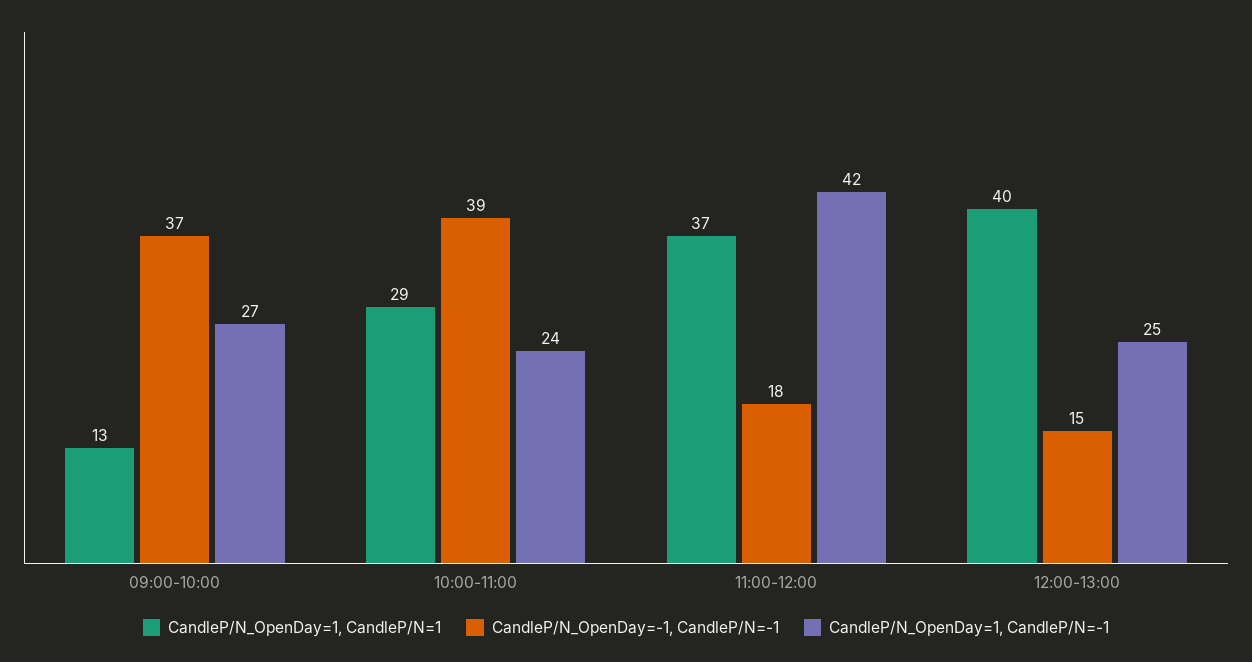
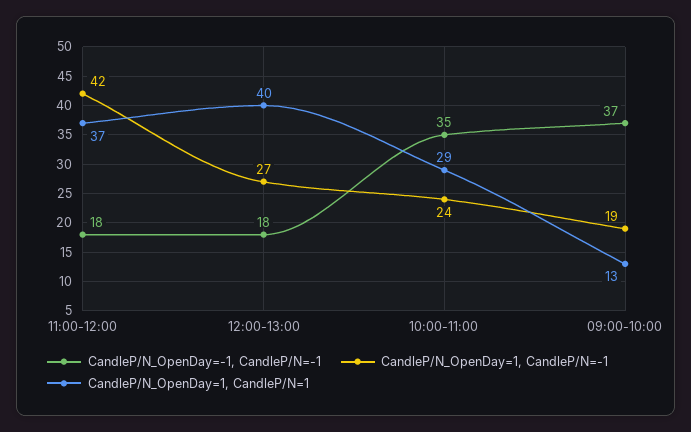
  {
    "CandleP/N_OpenDay=1, CandleP/N=1": {
      "09:00-10:00": 13,
      "10:00-11:00": 29,
      "11:00-12:00": 37,
      "12:00-13:00": 40
    },
    "CandleP/N_OpenDay=-1, CandleP/N=-1": {
      "09:00-10:00": 37,
-     "10:00-11:00": 39,
+     "10:00-11:00": 35,
      "11:00-12:00": 18,
-     "12:00-13:00": 15
+     "12:00-13:00": 18
    },
    "CandleP/N_OpenDay=1, CandleP/N=-1": {
-     "09:00-10:00": 27,
+     "09:00-10:00": 19,
      "10:00-11:00": 24,
      "11:00-12:00": 42,
-     "12:00-13:00": 25
+     "12:00-13:00": 27
    }
  }

